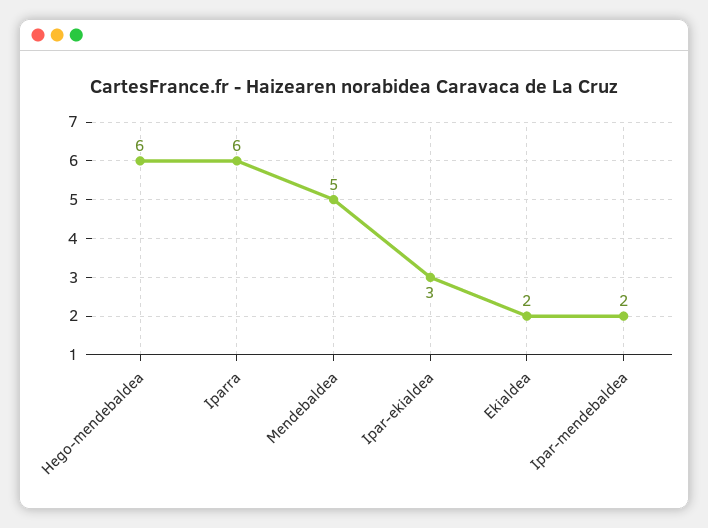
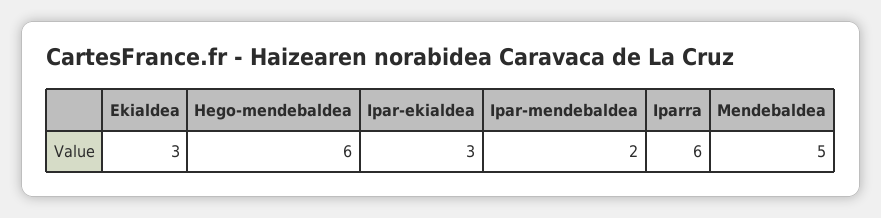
  {
    "Hego-mendebaldea": 6,
    "Iparra": 6,
    "Mendebaldea": 5,
    "Ipar-ekialdea": 3,
-   "Ekialdea": 2,
+   "Ekialdea": 3,
    "Ipar-mendebaldea": 2
  }

